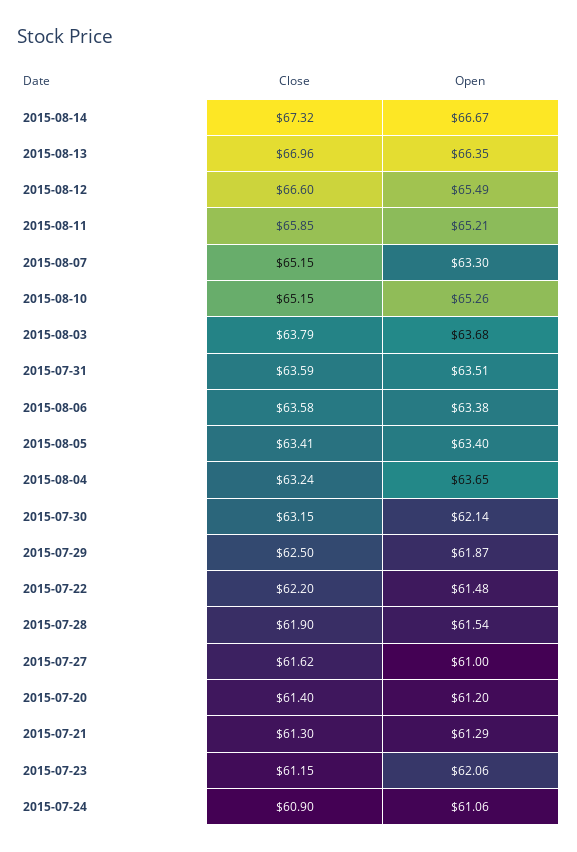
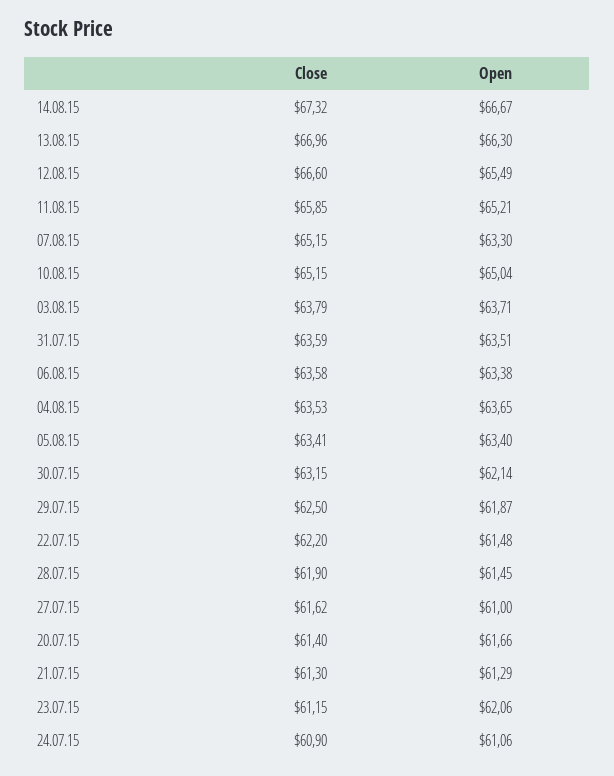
  {
    "Close": {
      "2015-08-14": 67.32,
      "2015-08-13": 66.96,
      "2015-08-12": 66.6,
      "2015-08-11": 65.85,
      "2015-08-07": 65.15,
      "2015-08-10": 65.15,
      "2015-08-03": 63.79,
      "2015-07-31": 63.59,
      "2015-08-06": 63.58,
      "2015-08-05": 63.41,
-     "2015-08-04": 63.24,
+     "2015-08-04": 63.53,
      "2015-07-30": 63.15,
      "2015-07-29": 62.5,
      "2015-07-22": 62.2,
      "2015-07-28": 61.9,
      "2015-07-27": 61.62,
      "2015-07-20": 61.4,
      "2015-07-21": 61.3,
      "2015-07-23": 61.15,
      "2015-07-24": 60.9
    },
    "Open": {
      "2015-08-14": 66.67,
-     "2015-08-13": 66.35,
+     "2015-08-13": 66.3,
      "2015-08-12": 65.49,
      "2015-08-11": 65.21,
      "2015-08-07": 63.3,
-     "2015-08-10": 65.26,
+     "2015-08-10": 65.04,
-     "2015-08-03": 63.68,
+     "2015-08-03": 63.71,
      "2015-07-31": 63.51,
      "2015-08-06": 63.38,
      "2015-08-05": 63.4,
      "2015-08-04": 63.65,
      "2015-07-30": 62.14,
      "2015-07-29": 61.87,
      "2015-07-22": 61.48,
-     "2015-07-28": 61.54,
+     "2015-07-28": 61.45,
      "2015-07-27": 61,
-     "2015-07-20": 61.2,
+     "2015-07-20": 61.66,
      "2015-07-21": 61.29,
      "2015-07-23": 62.06,
      "2015-07-24": 61.06
    }
  }

